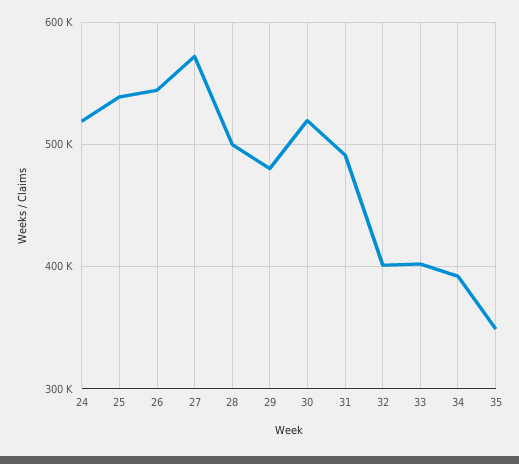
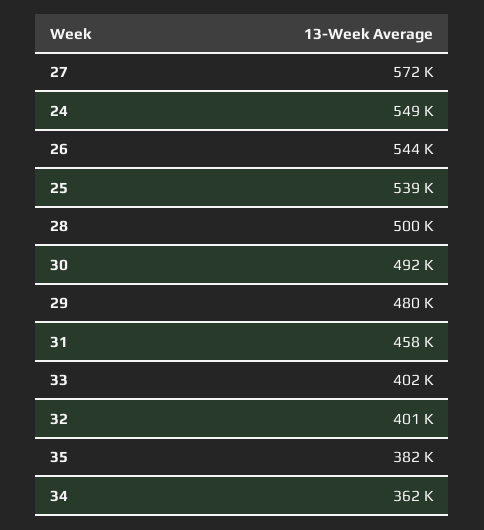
  {
-   "24": 520000,
+   "24": 549000,
    "25": 539000,
    "26": 544000,
    "27": 572000,
    "28": 500000,
    "29": 480000,
-   "30": 520000,
+   "30": 492000,
-   "31": 490000,
+   "31": 458000,
    "32": 401000,
    "33": 402000,
-   "34": 390000,
+   "34": 362000,
-   "35": 350000
+   "35": 382000
  }

